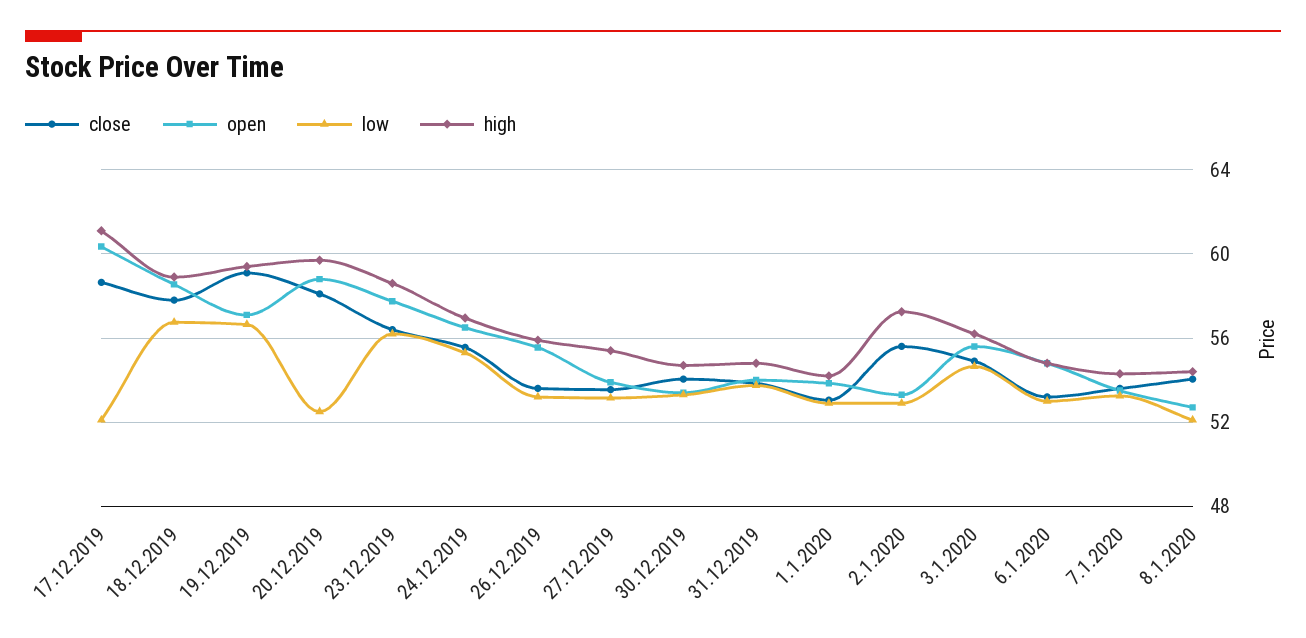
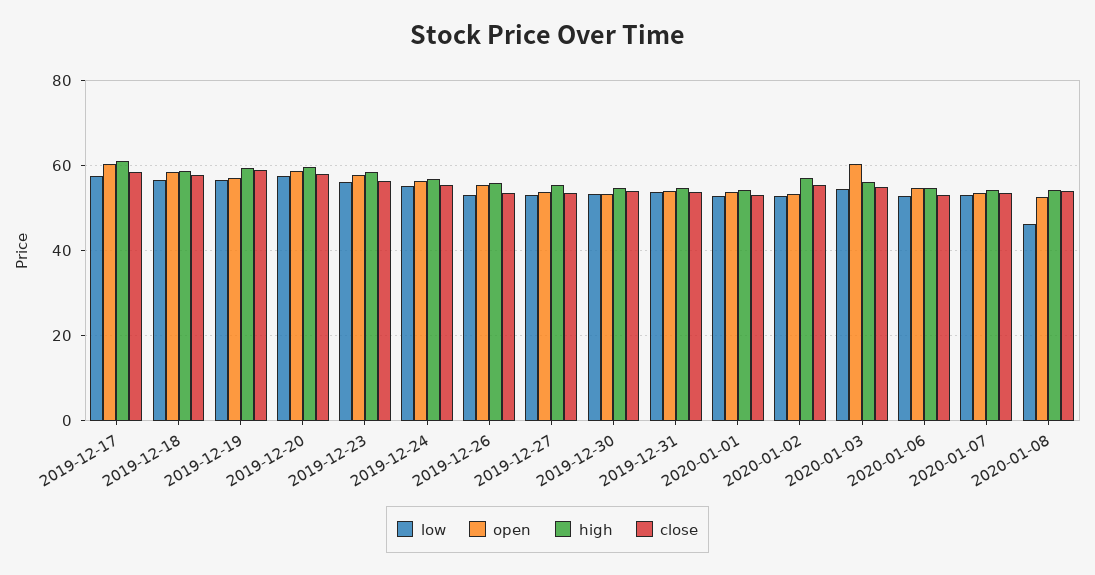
  {
    "close": {
      "17.12.2019": 58.5,
      "18.12.2019": 58,
      "19.12.2019": 59,
      "20.12.2019": 58,
      "23.12.2019": 56.5,
      "24.12.2019": 55.5,
      "26.12.2019": 53.5,
      "27.12.2019": 53.5,
      "30.12.2019": 54,
      "31.12.2019": 54,
      "1.1.2020": 53,
      "2.1.2020": 55.5,
      "3.1.2020": 55,
      "6.1.2020": 53,
      "7.1.2020": 53.5,
      "8.1.2020": 54
    },
    "open": {
      "17.12.2019": 60.5,
      "18.12.2019": 58.5,
      "19.12.2019": 57,
      "20.12.2019": 59,
      "23.12.2019": 58,
      "24.12.2019": 56.5,
      "26.12.2019": 55.5,
      "27.12.2019": 54,
      "30.12.2019": 53.5,
      "31.12.2019": 54,
      "1.1.2020": 54,
      "2.1.2020": 53.5,
-     "3.1.2020": 55.5,
+     "3.1.2020": 60,
      "6.1.2020": 55,
      "7.1.2020": 53.5,
      "8.1.2020": 52.5
    },
    "low": {
-     "17.12.2019": 52,
+     "17.12.2019": 58,
      "18.12.2019": 57,
      "19.12.2019": 56.5,
-     "20.12.2019": 52.5,
+     "20.12.2019": 58,
      "23.12.2019": 56,
      "24.12.2019": 55.5,
      "26.12.2019": 53,
      "27.12.2019": 53,
      "30.12.2019": 53.5,
      "31.12.2019": 54,
      "1.1.2020": 53,
      "2.1.2020": 53,
      "3.1.2020": 54.5,
      "6.1.2020": 53,
      "7.1.2020": 53.5,
-     "8.1.2020": 52
+     "8.1.2020": 46
    },
    "high": {
      "17.12.2019": 61,
      "18.12.2019": 59,
      "19.12.2019": 59.5,
      "20.12.2019": 59.5,
      "23.12.2019": 58.5,
      "24.12.2019": 57,
      "26.12.2019": 56,
      "27.12.2019": 55.5,
      "30.12.2019": 54.5,
      "31.12.2019": 55,
      "1.1.2020": 54,
      "2.1.2020": 57.5,
      "3.1.2020": 56,
      "6.1.2020": 55,
      "7.1.2020": 54.5,
      "8.1.2020": 54.5
    }
  }

